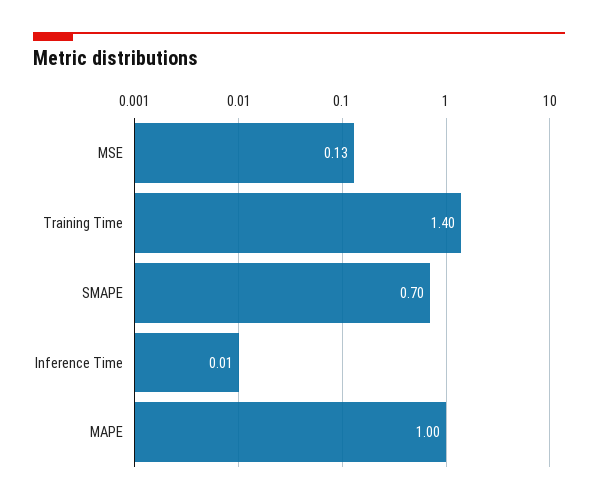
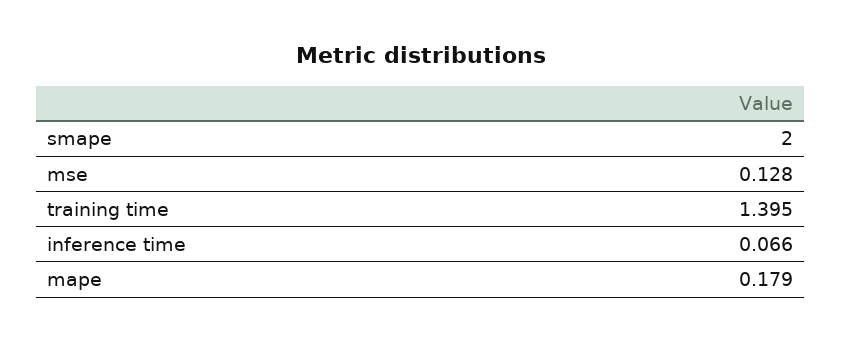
  {
    "MSE": 0.128,
    "Training Time": 1.395,
-   "SMAPE": 0.7,
+   "SMAPE": 2,
-   "Inference Time": 0.01,
+   "Inference Time": 0.066,
-   "MAPE": 1
+   "MAPE": 0.179
  }

